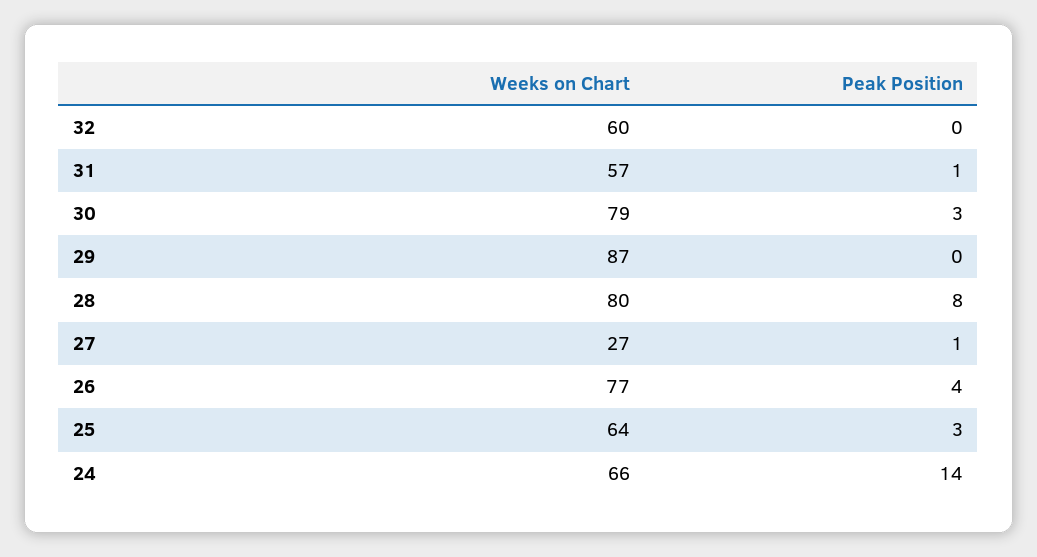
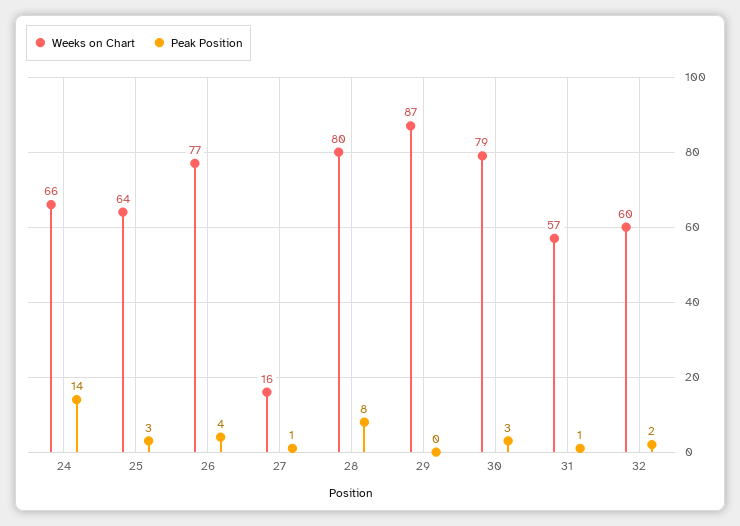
  {
    "Weeks on Chart": {
      "32": 60,
      "31": 57,
      "30": 79,
      "29": 87,
      "28": 80,
-     "27": 27,
+     "27": 16,
      "26": 77,
      "25": 64,
      "24": 66
    },
    "Peak Position": {
-     "32": 0,
+     "32": 2,
      "31": 1,
      "30": 3,
      "29": 0,
      "28": 8,
      "27": 1,
      "26": 4,
      "25": 3,
      "24": 14
    }
  }

